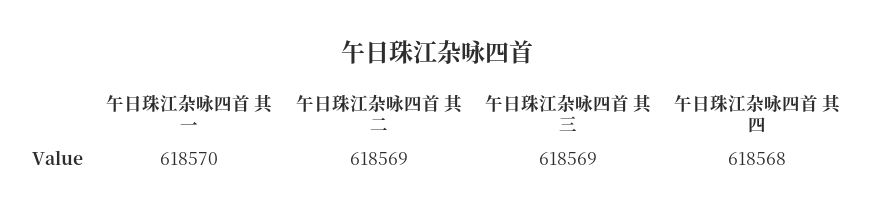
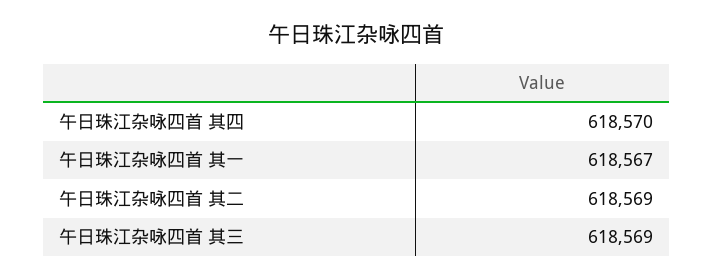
  {
-   "午日珠江杂咏四首 其一": 618570,
+   "午日珠江杂咏四首 其一": 618567,
    "午日珠江杂咏四首 其二": 618569,
    "午日珠江杂咏四首 其三": 618569,
-   "午日珠江杂咏四首 其四": 618568
+   "午日珠江杂咏四首 其四": 618570
  }

